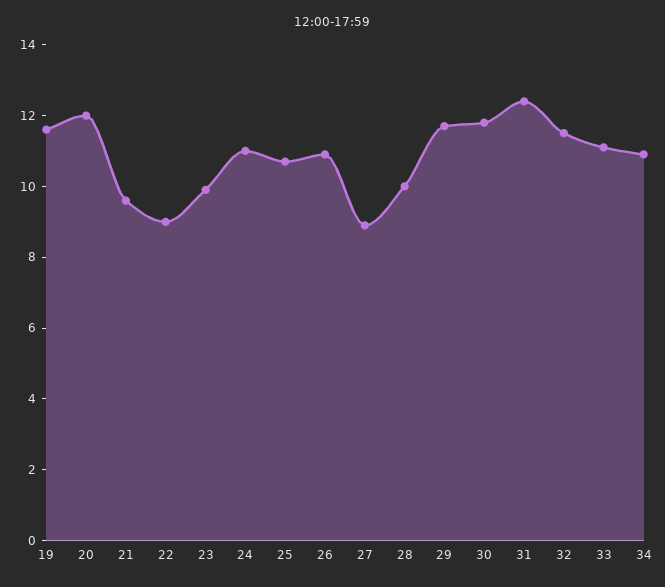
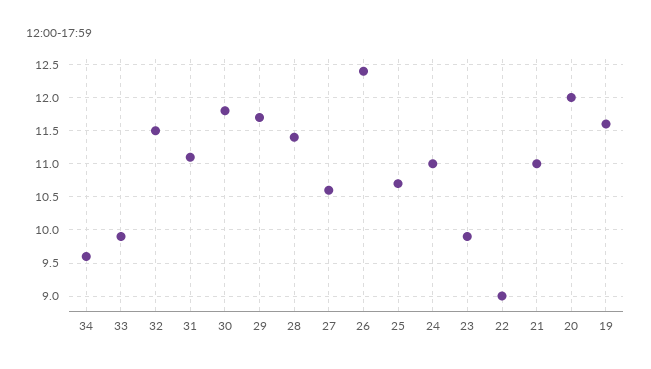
  {
    "19": 11.6,
    "20": 12,
-   "21": 9.5,
+   "21": 11,
    "22": 9,
    "23": 9.9,
    "24": 11,
    "25": 10.7,
-   "26": 11,
+   "26": 12.4,
-   "27": 9,
+   "27": 10.6,
-   "28": 10,
+   "28": 11.4,
    "29": 11.7,
    "30": 11.8,
-   "31": 12.5,
+   "31": 11.1,
    "32": 11.5,
-   "33": 11,
+   "33": 9.9,
-   "34": 11
+   "34": 9.6
  }

